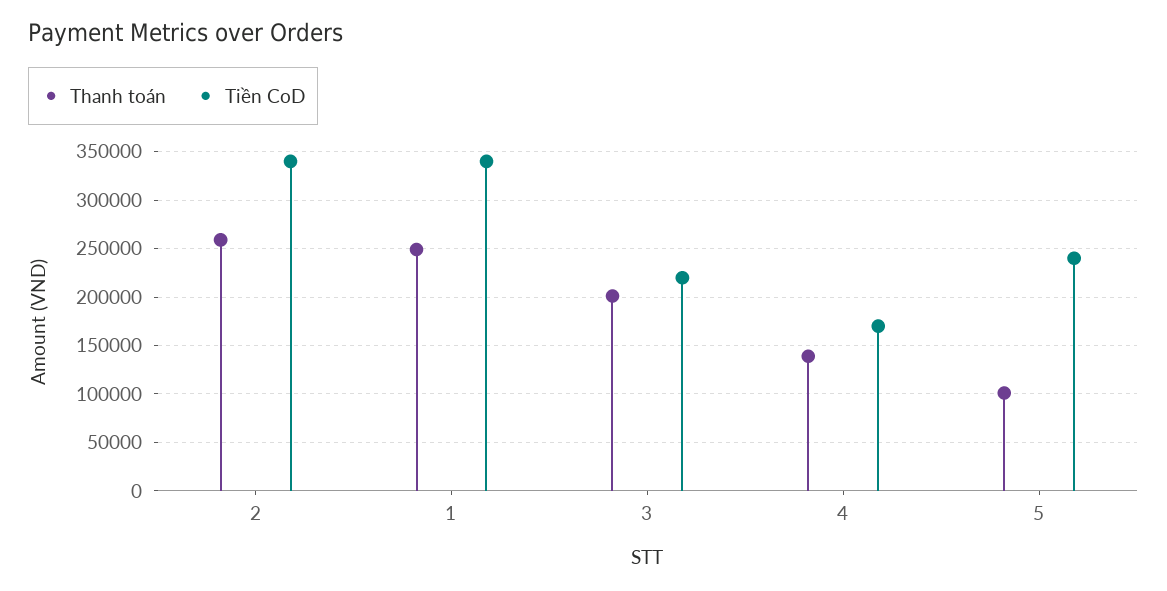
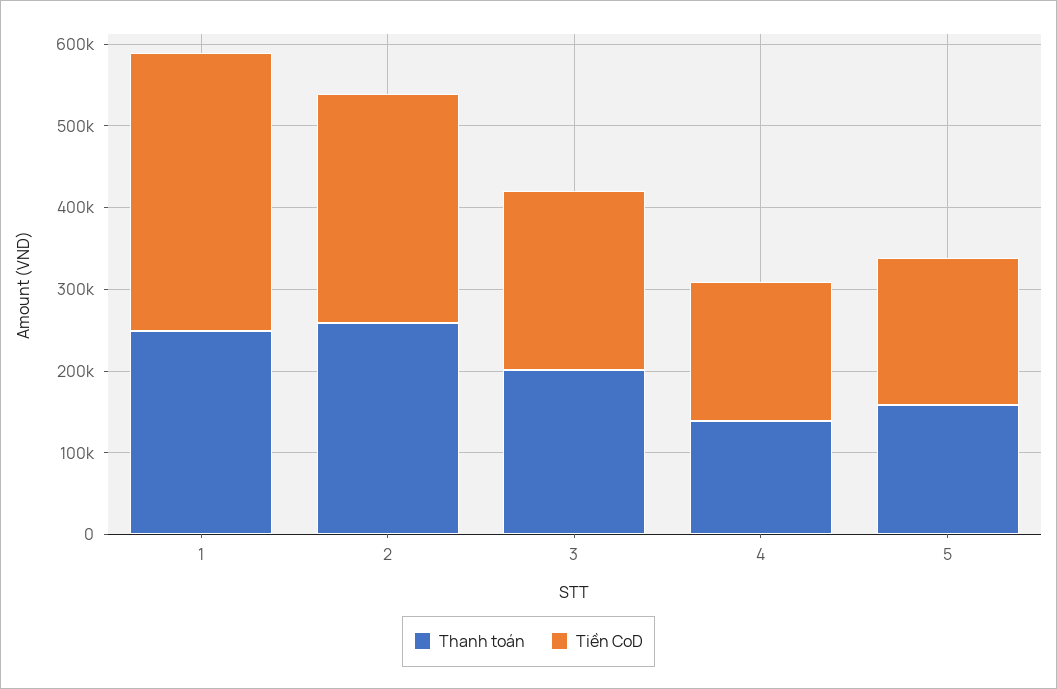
  {
    "Thanh toán": {
      "2": 260000,
      "1": 250000,
      "3": 200000,
      "4": 140000,
-     "5": 100000
+     "5": 160000
    },
    "Tiền CoD": {
-     "2": 340000,
+     "2": 280000,
      "1": 340000,
      "3": 220000,
      "4": 170000,
-     "5": 240000
+     "5": 180000
    }
  }

